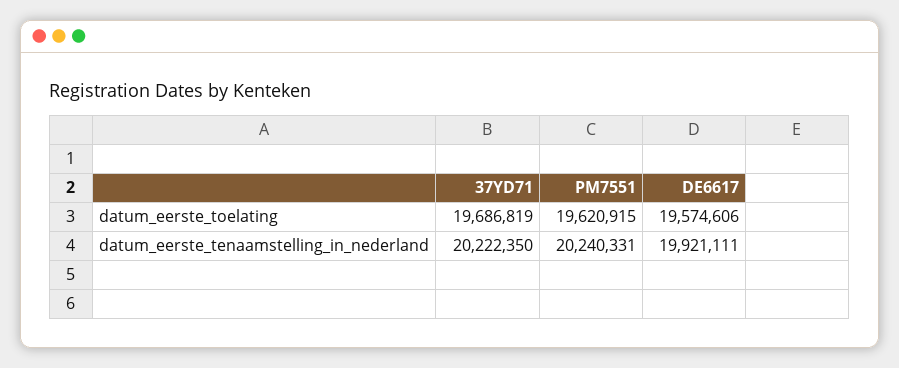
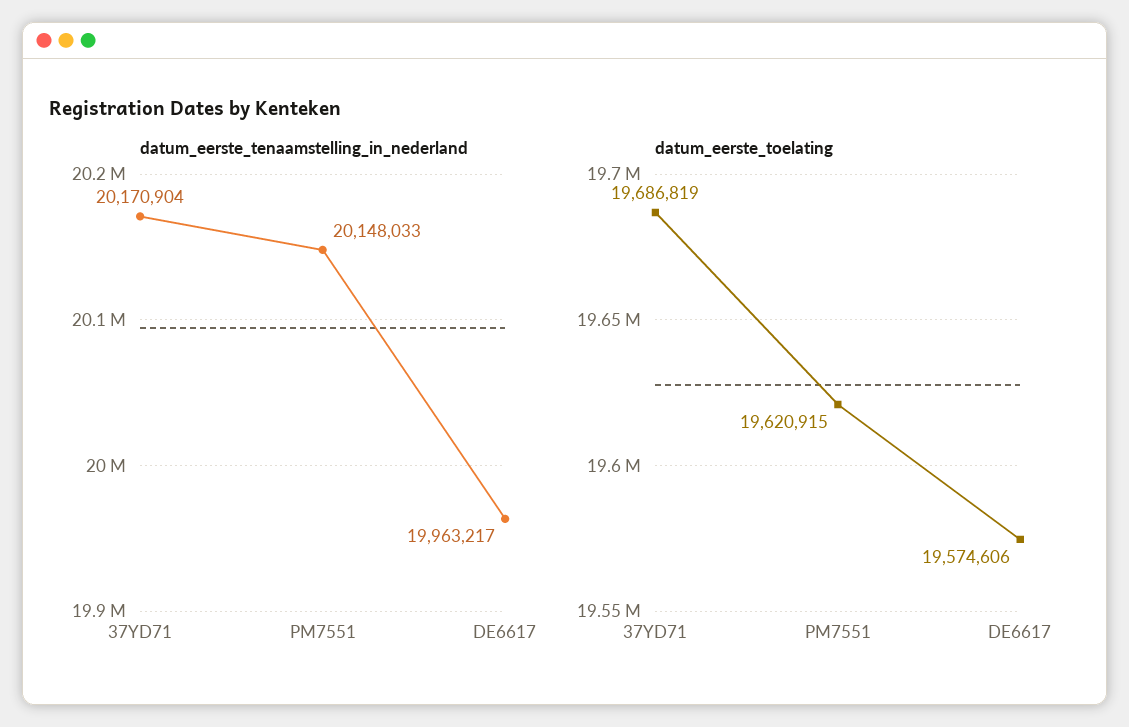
  {
    "datum_eerste_toelating": {
      "37YD71": 19686819,
      "PM7551": 19620915,
      "DE6617": 19574606
    },
    "datum_eerste_tenaamstelling_in_nederland": {
-     "37YD71": 20222350,
+     "37YD71": 20170904,
-     "PM7551": 20240331,
+     "PM7551": 20148033,
-     "DE6617": 19921111
+     "DE6617": 19963217
    }
  }

